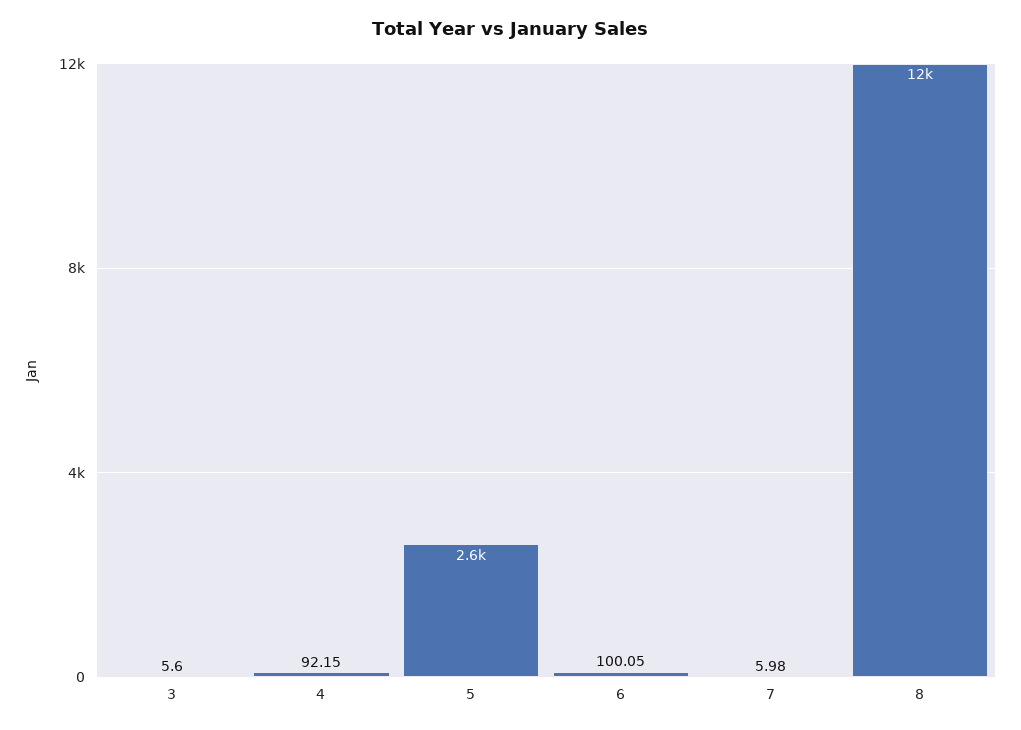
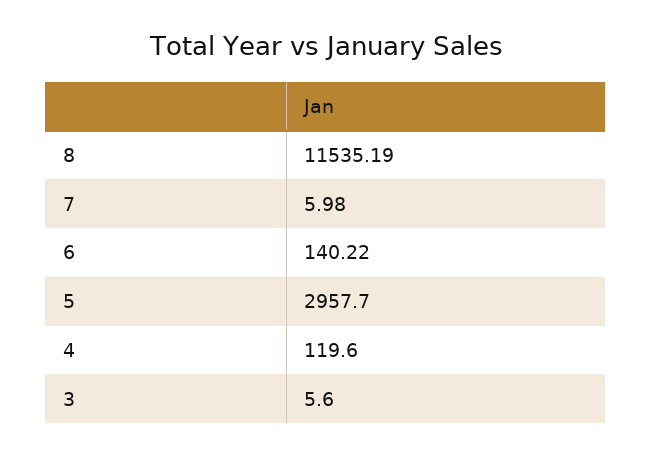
  {
    "3": 5.6,
-   "4": 92.15,
+   "4": 119.6,
-   "5": 2600,
+   "5": 2957.7,
-   "6": 100.05,
+   "6": 140.22,
    "7": 5.98,
    "8": 11535.19
  }

